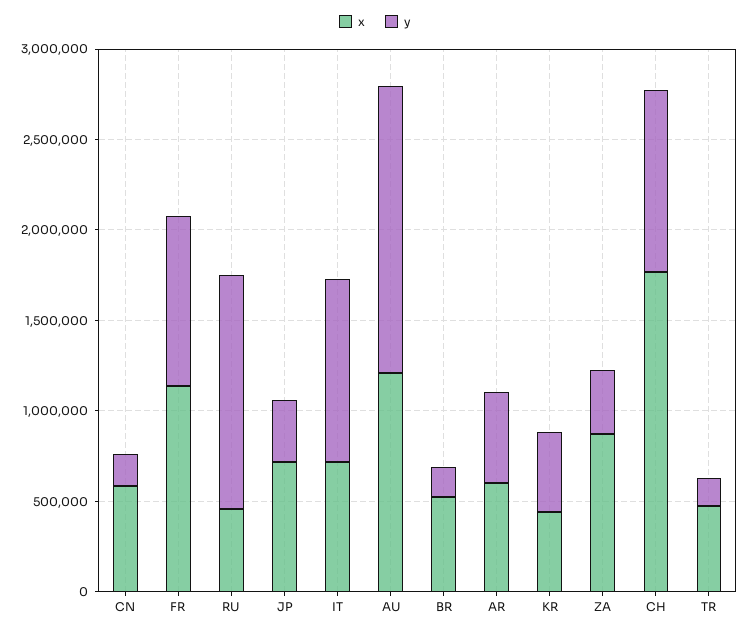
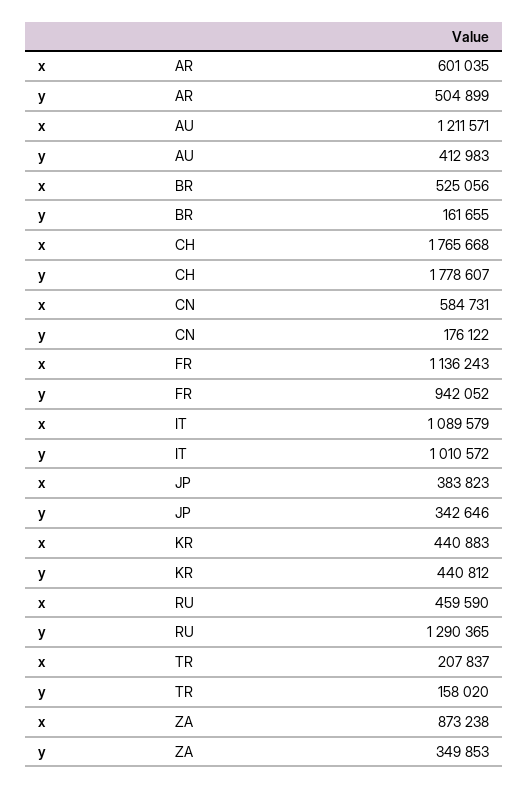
  {
    "x": {
      "CN": 584731,
      "FR": 1136243,
      "RU": 459590,
-     "JP": 700000,
+     "JP": 383823,
-     "IT": 700000,
+     "IT": 1089579,
      "AU": 1211571,
      "BR": 525056,
      "AR": 601035,
      "KR": 440883,
      "ZA": 873238,
      "CH": 1765668,
-     "TR": 500000
+     "TR": 207837
    },
    "y": {
      "CN": 176122,
      "FR": 942052,
      "RU": 1290365,
      "JP": 342646,
      "IT": 1010572,
-     "AU": 1600000,
+     "AU": 412983,
      "BR": 161655,
      "AR": 504899,
      "KR": 440812,
      "ZA": 349853,
-     "CH": 1000000,
+     "CH": 1778607,
      "TR": 158020
    }
  }

